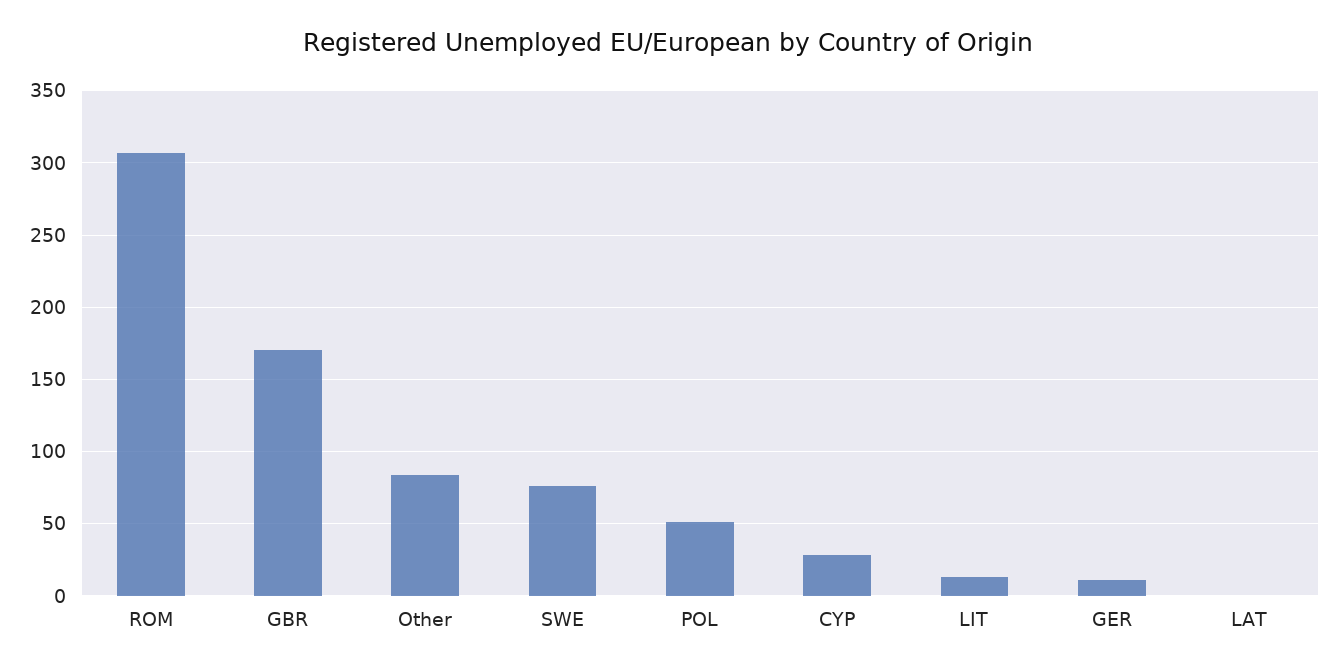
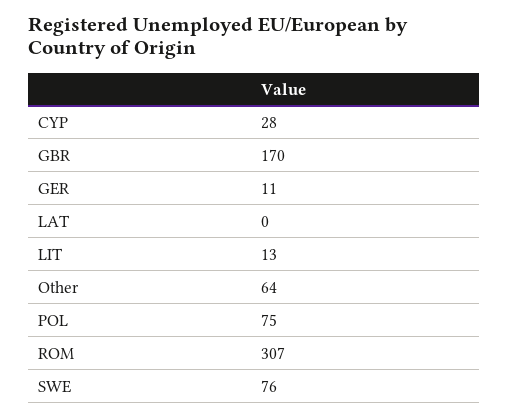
  {
    "ROM": 307,
    "GBR": 170,
-   "Other": 85,
+   "Other": 64,
    "SWE": 76,
-   "POL": 50,
+   "POL": 75,
    "CYP": 28,
    "LIT": 13,
    "GER": 11,
    "LAT": 0
  }

